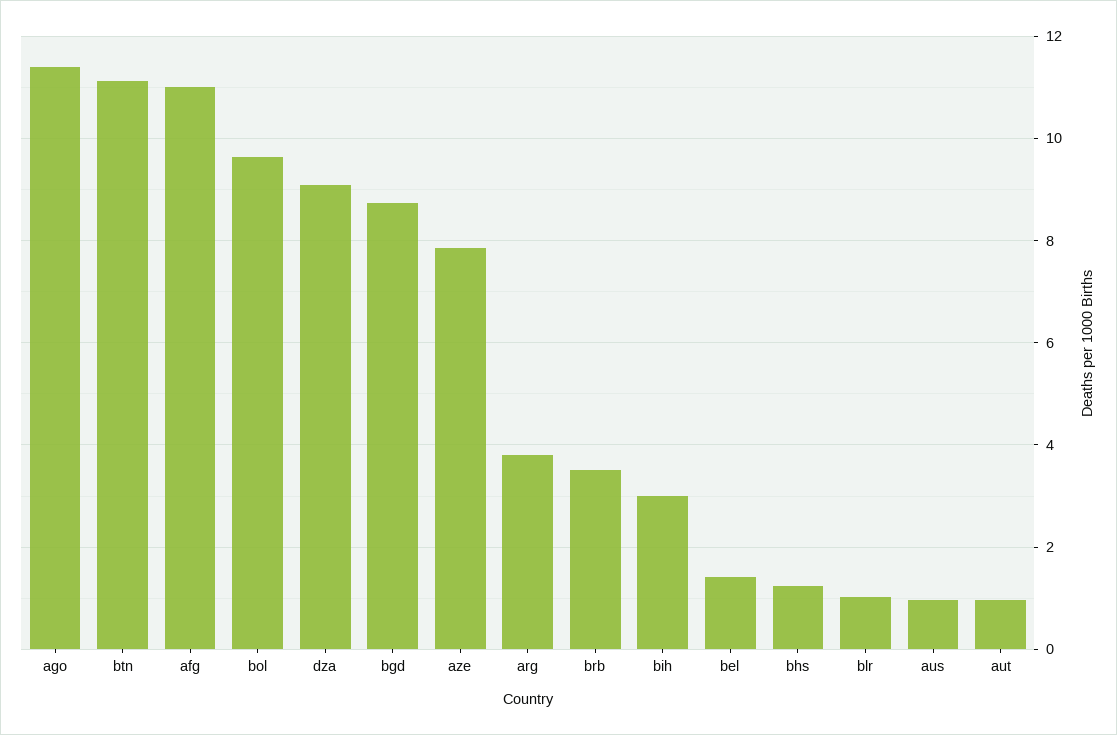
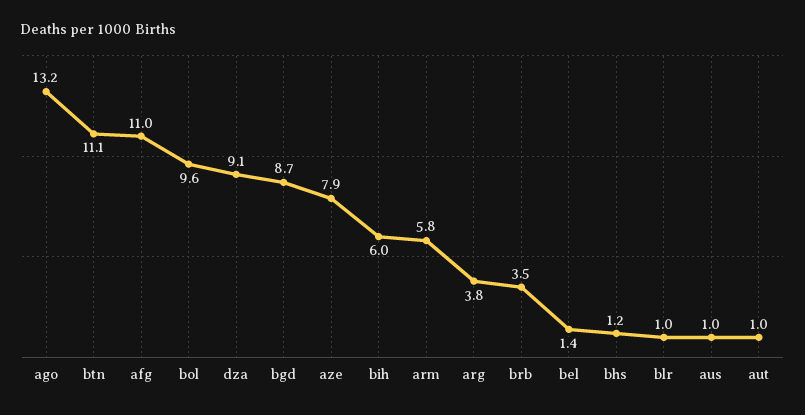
  {
-   "ago": 11.4,
+   "ago": 13.2,
    "btn": 11.1,
    "afg": 11,
    "bol": 9.6,
    "dza": 9.1,
    "bgd": 8.7,
    "aze": 7.9,
    "arg": 3.8,
    "brb": 3.5,
-   "bih": 3,
+   "bih": 6,
    "bel": 1.4,
    "bhs": 1.2,
    "blr": 1,
    "aus": 1,
-   "aut": 1
+   "aut": 1,
+   "arm": 5.8
  }

